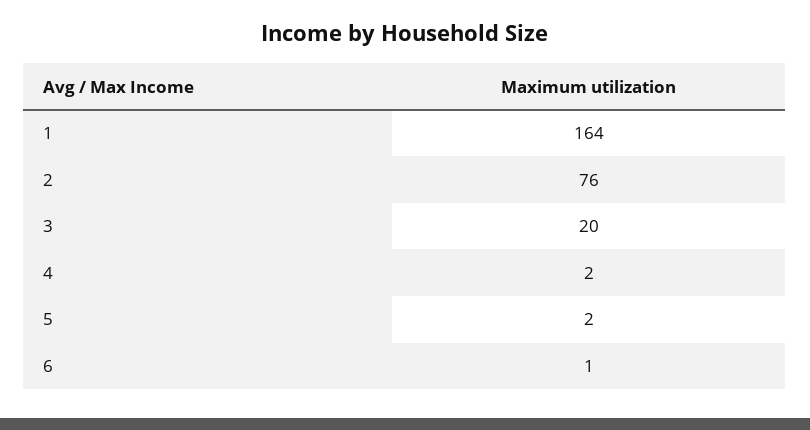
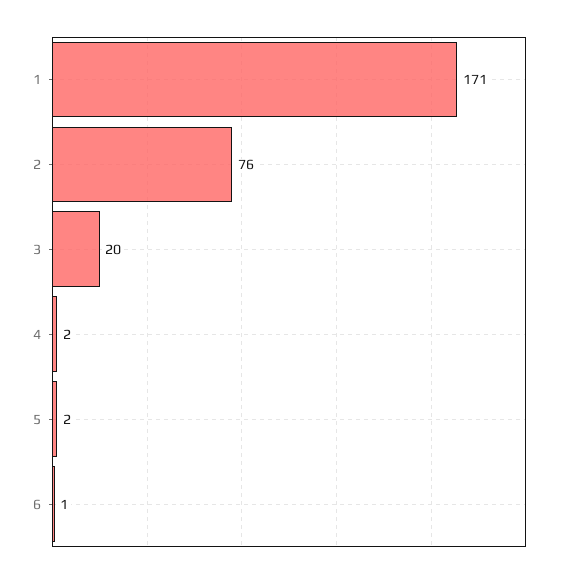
  {
-   "1": 164,
+   "1": 171,
    "2": 76,
    "3": 20,
    "4": 2,
    "5": 2,
    "6": 1
  }

